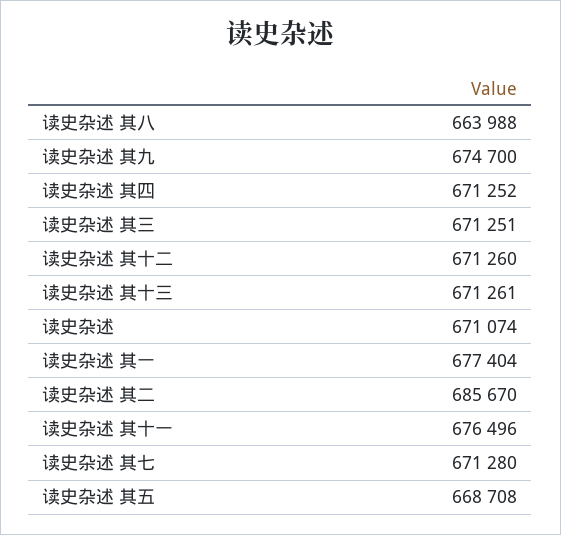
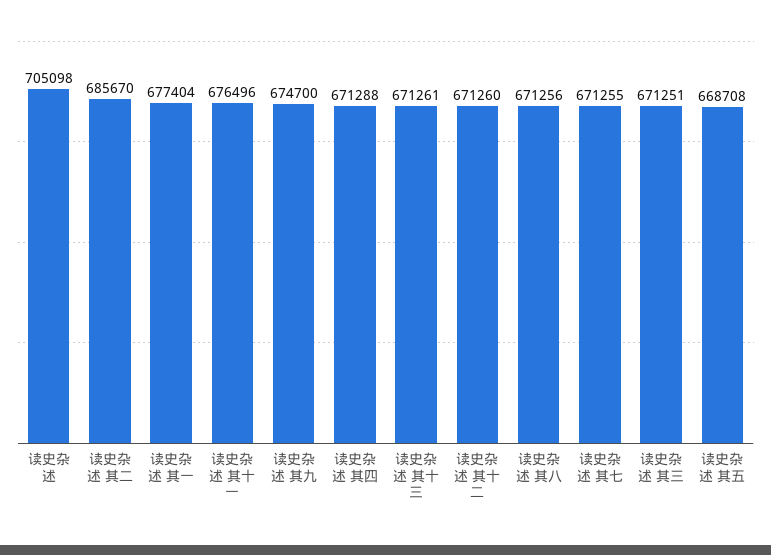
  {
-   "读史杂述 其八": 663988,
+   "读史杂述 其八": 671256,
    "读史杂述 其九": 674700,
-   "读史杂述 其四": 671252,
+   "读史杂述 其四": 671288,
    "读史杂述 其三": 671251,
    "读史杂述 其十二": 671260,
    "读史杂述 其十三": 671261,
-   "读史杂述": 671074,
+   "读史杂述": 705098,
    "读史杂述 其一": 677404,
    "读史杂述 其二": 685670,
    "读史杂述 其十一": 676496,
-   "读史杂述 其七": 671280,
+   "读史杂述 其七": 671255,
    "读史杂述 其五": 668708
  }

